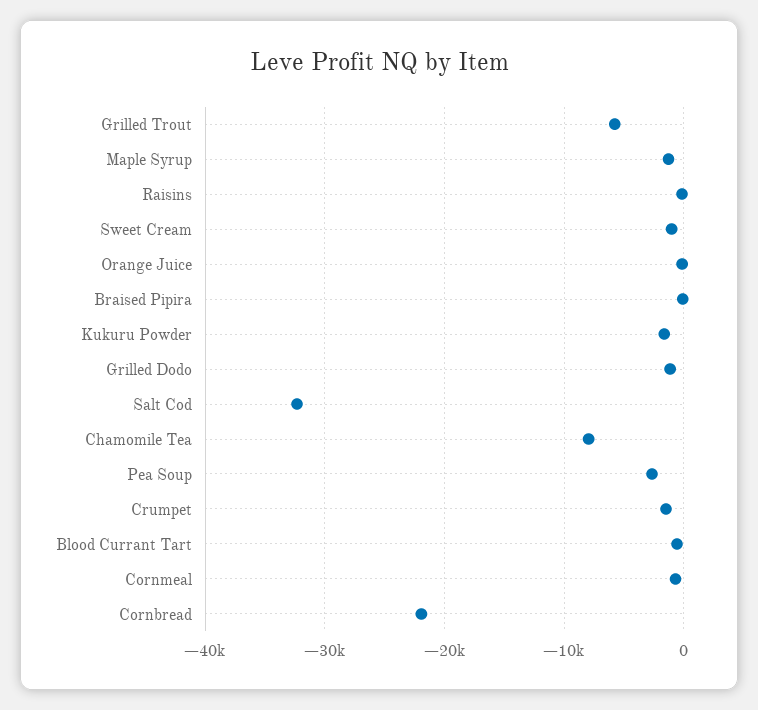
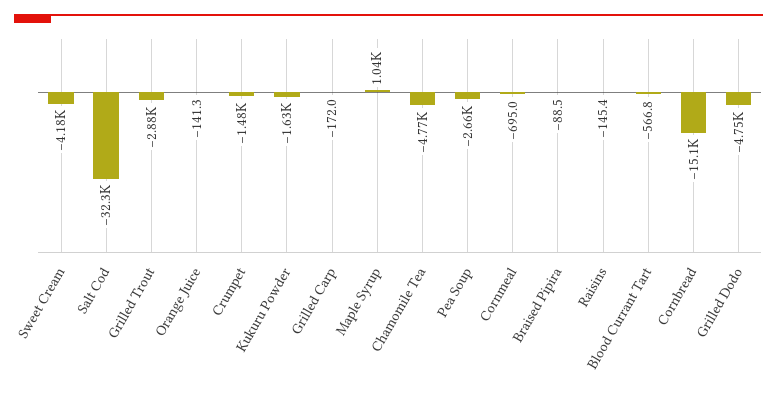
  {
-   "Grilled Trout": -6000,
+   "Grilled Trout": -2880,
-   "Maple Syrup": -1000,
+   "Maple Syrup": 1040,
    "Raisins": -145.4,
-   "Sweet Cream": -1000,
+   "Sweet Cream": -4180,
    "Orange Juice": -141.3,
    "Braised Pipira": -88.5,
    "Kukuru Powder": -1630,
-   "Grilled Dodo": -1000,
+   "Grilled Dodo": -4750,
    "Salt Cod": -32300,
-   "Chamomile Tea": -8000,
+   "Chamomile Tea": -4770,
    "Pea Soup": -2660,
    "Crumpet": -1480,
    "Blood Currant Tart": -566.8,
    "Cornmeal": -695,
-   "Cornbread": -22000
+   "Cornbread": -15100,
+   "Grilled Carp": -172
  }

